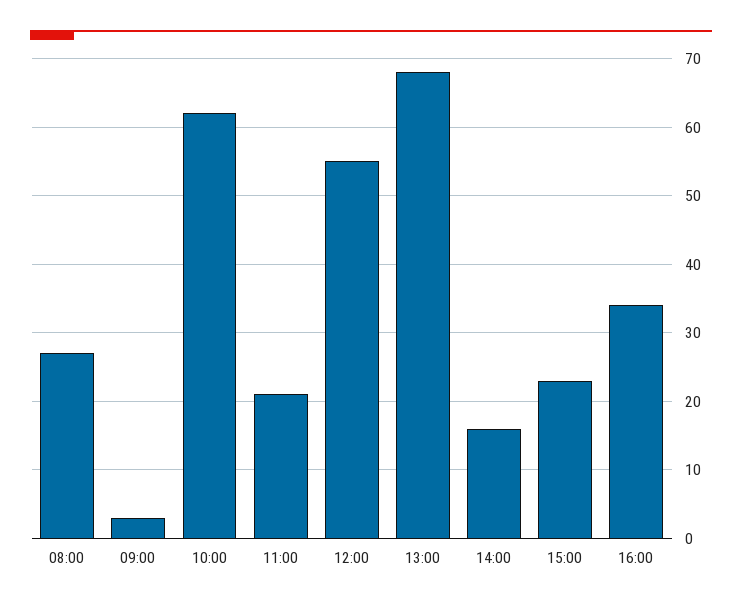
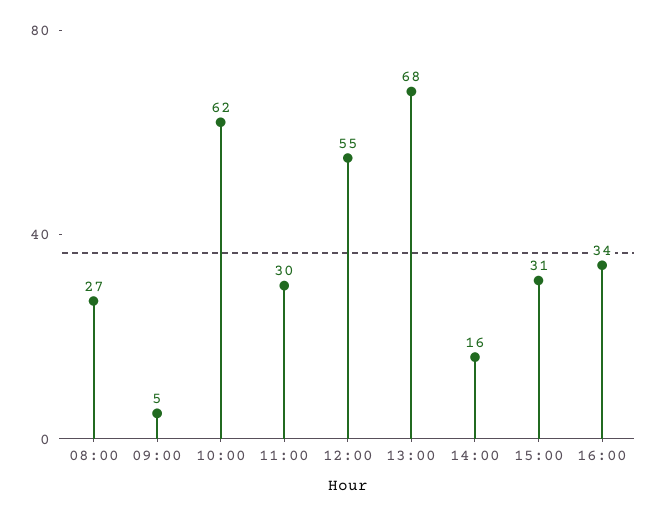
  {
    "08:00": 27,
-   "09:00": 3,
+   "09:00": 5,
    "10:00": 62,
-   "11:00": 21,
+   "11:00": 30,
    "12:00": 55,
    "13:00": 68,
    "14:00": 16,
-   "15:00": 23,
+   "15:00": 31,
    "16:00": 34
  }

